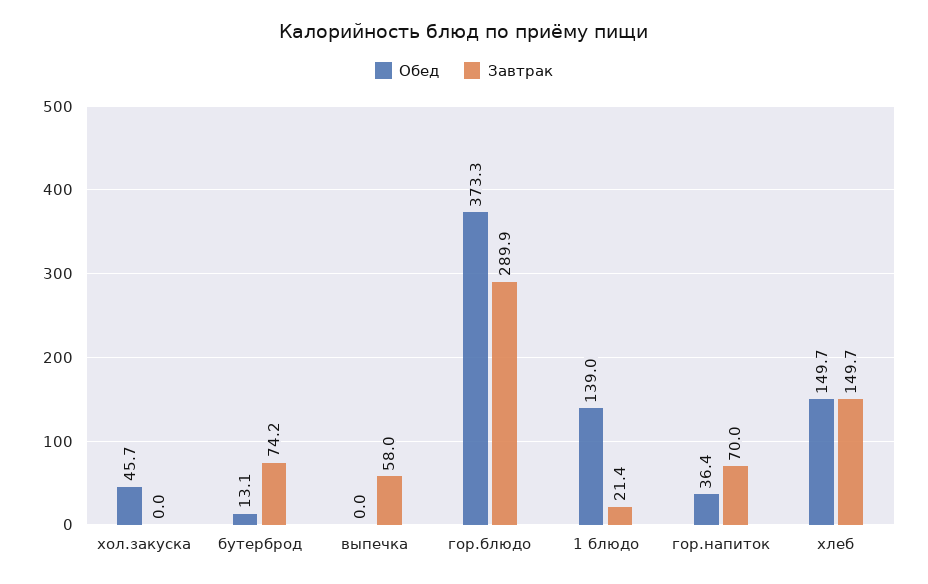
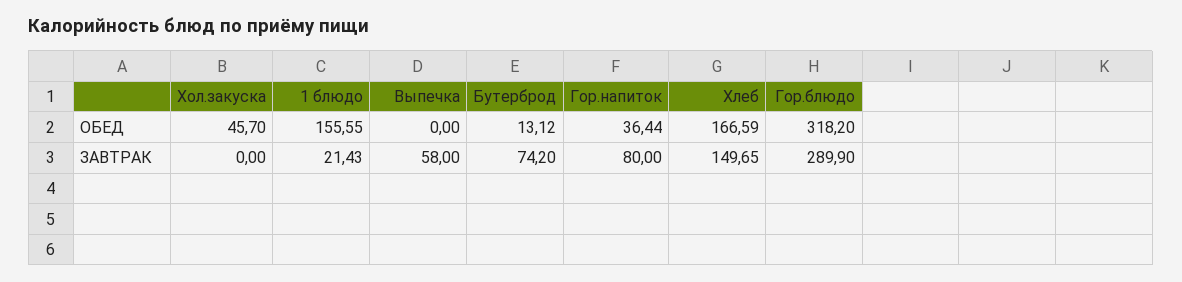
  {
    "Обед": {
      "хол.закуска": 45.7,
      "бутерброд": 13.12,
      "выпечка": 0,
-     "гор.блюдо": 373.3,
+     "гор.блюдо": 318.2,
-     "1 блюдо": 139,
+     "1 блюдо": 155.55,
      "гор.напиток": 36.44,
-     "хлеб": 149.7
+     "хлеб": 166.59
    },
    "Завтрак": {
      "хол.закуска": 0,
      "бутерброд": 74.2,
      "выпечка": 58,
      "гор.блюдо": 289.9,
      "1 блюдо": 21.43,
-     "гор.напиток": 70,
+     "гор.напиток": 80,
      "хлеб": 149.65
    }
  }

